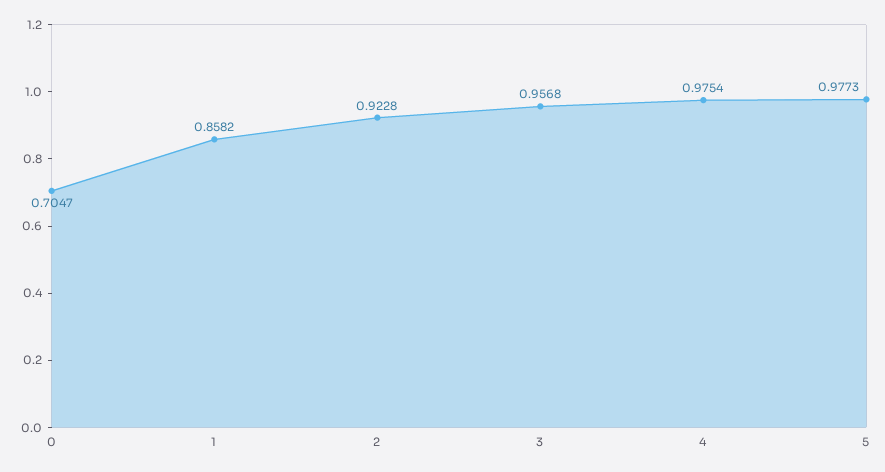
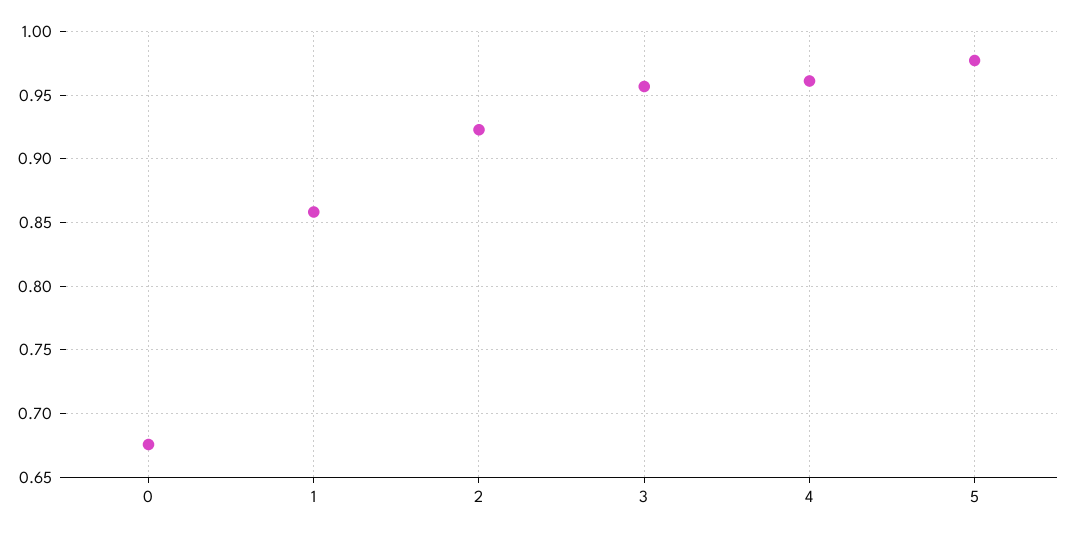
  {
-   "0": 0.7047,
+   "0": 0.675,
    "1": 0.8582,
    "2": 0.9228,
    "3": 0.9568,
-   "4": 0.9754,
+   "4": 0.96,
    "5": 0.9773
  }

